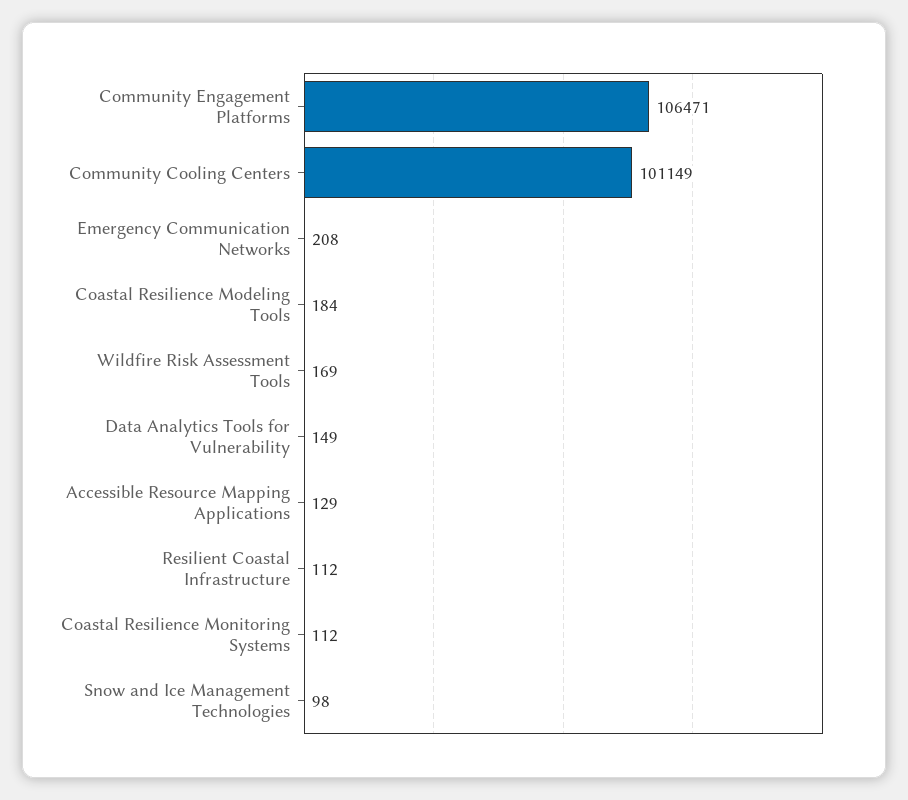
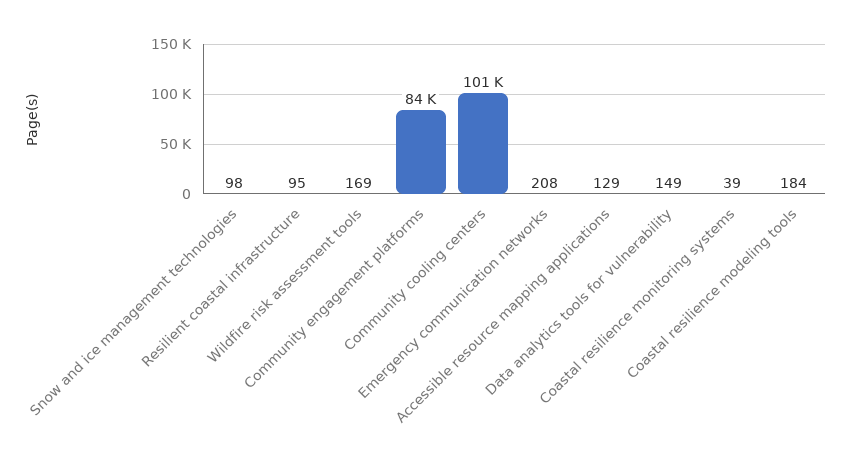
  {
-   "Community Engagement Platforms": 106471,
+   "Community Engagement Platforms": 84000,
    "Community Cooling Centers": 101149,
    "Emergency Communication Networks": 208,
    "Coastal Resilience Modeling Tools": 184,
    "Wildfire Risk Assessment Tools": 169,
    "Data Analytics Tools for Vulnerability": 149,
    "Accessible Resource Mapping Applications": 129,
-   "Resilient Coastal Infrastructure": 112,
+   "Resilient Coastal Infrastructure": 95,
-   "Coastal Resilience Monitoring Systems": 112,
+   "Coastal Resilience Monitoring Systems": 39,
    "Snow and Ice Management Technologies": 98
  }

